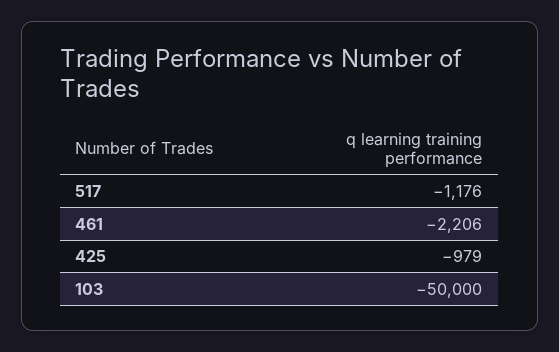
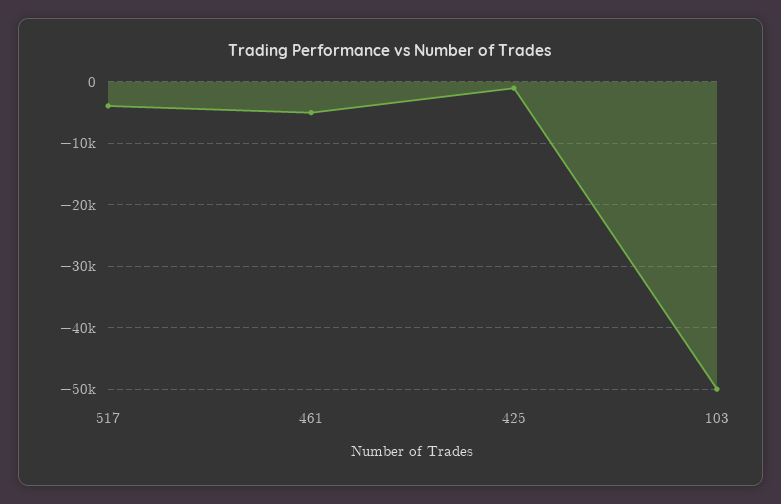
  {
-   "517": -1176,
+   "517": -4000,
-   "461": -2206,
+   "461": -5000,
    "425": -979,
    "103": -50000
  }

